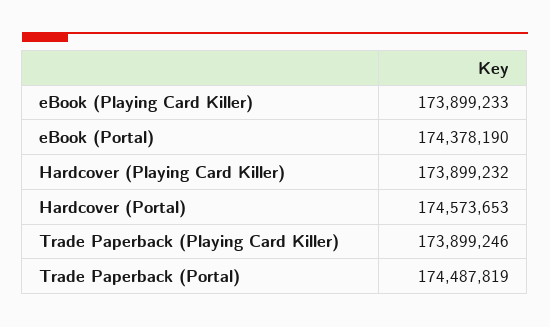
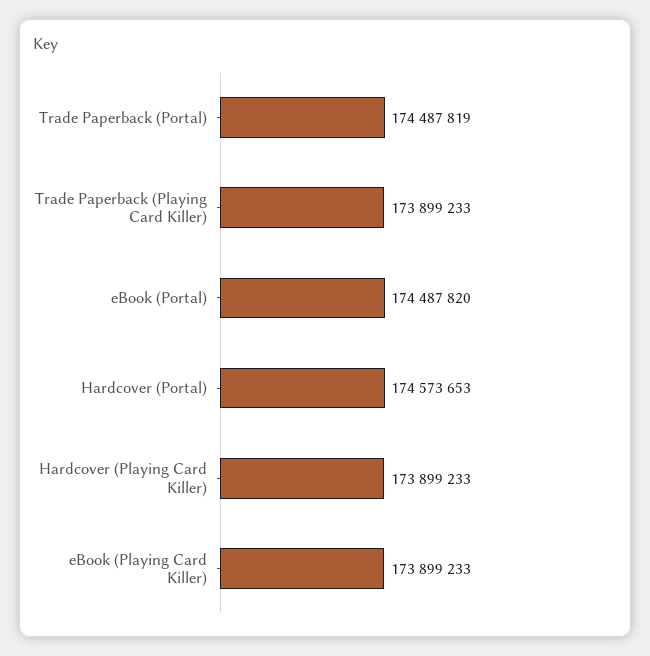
  {
    "eBook (Playing Card Killer)": 173899233,
-   "eBook (Portal)": 174378190,
+   "eBook (Portal)": 174487820,
-   "Hardcover (Playing Card Killer)": 173899232,
+   "Hardcover (Playing Card Killer)": 173899233,
    "Hardcover (Portal)": 174573653,
-   "Trade Paperback (Playing Card Killer)": 173899246,
+   "Trade Paperback (Playing Card Killer)": 173899233,
    "Trade Paperback (Portal)": 174487819
  }

